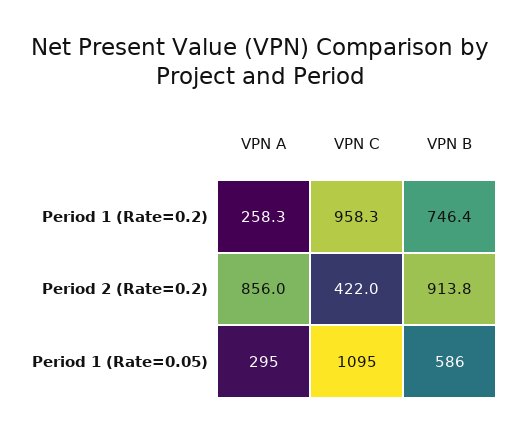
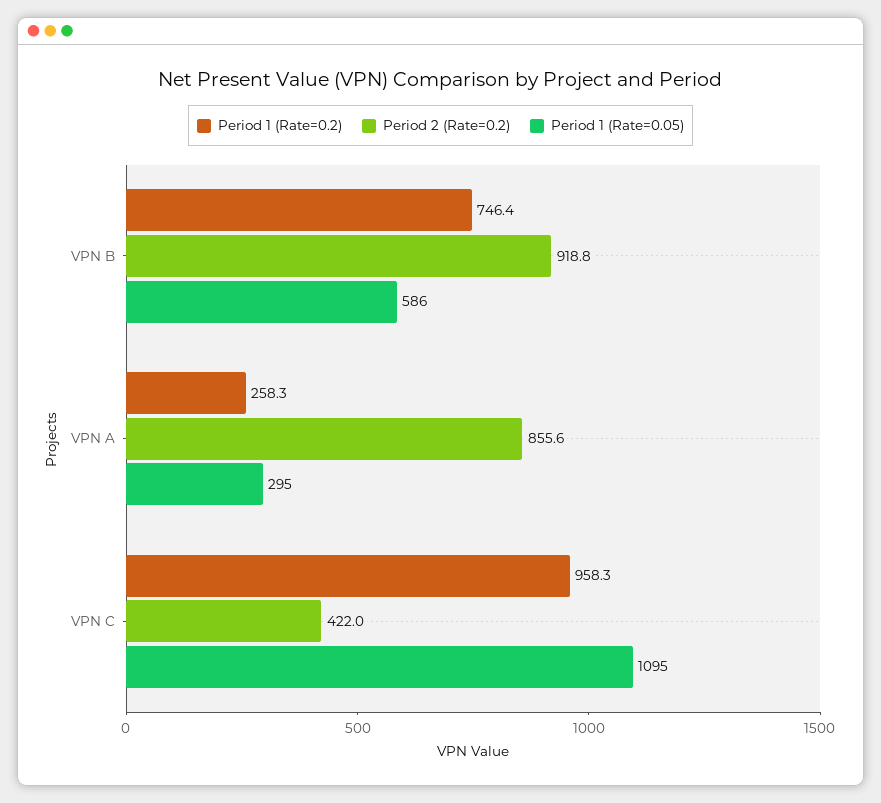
  {
    "Period 1 (Rate=0.2)": {
      "VPN A": 258.3,
      "VPN C": 958.3,
      "VPN B": 746.4
    },
    "Period 2 (Rate=0.2)": {
-     "VPN A": 856,
+     "VPN A": 855.6,
      "VPN C": 422,
-     "VPN B": 913.8
+     "VPN B": 918.8
    },
    "Period 1 (Rate=0.05)": {
      "VPN A": 295,
      "VPN C": 1095,
      "VPN B": 586
    }
  }

